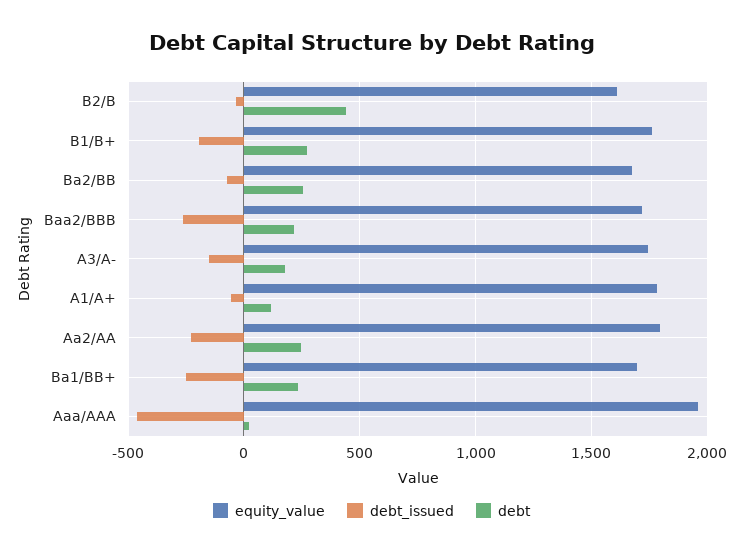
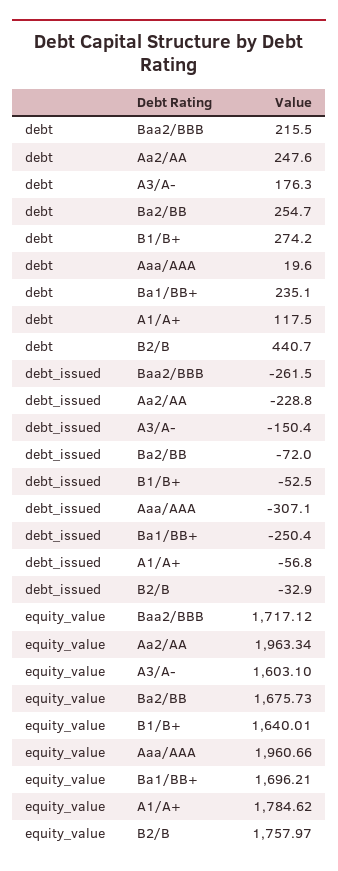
  {
    "equity_value": {
-     "B2/B": 1600,
+     "B2/B": 1757.97,
-     "B1/B+": 1750,
+     "B1/B+": 1640.01,
      "Ba2/BB": 1675.73,
      "Baa2/BBB": 1717.12,
-     "A3/A-": 1750,
+     "A3/A-": 1603.1,
      "A1/A+": 1784.62,
-     "Aa2/AA": 1800,
+     "Aa2/AA": 1963.34,
      "Ba1/BB+": 1696.21,
      "Aaa/AAA": 1960.66
    },
    "debt_issued": {
      "B2/B": -32.9,
-     "B1/B+": -200,
+     "B1/B+": -52.5,
      "Ba2/BB": -72,
      "Baa2/BBB": -261.5,
      "A3/A-": -150.4,
      "A1/A+": -56.8,
      "Aa2/AA": -228.8,
      "Ba1/BB+": -250.4,
-     "Aaa/AAA": -450
+     "Aaa/AAA": -307.1
    },
    "debt": {
      "B2/B": 440.7,
      "B1/B+": 274.2,
      "Ba2/BB": 254.7,
      "Baa2/BBB": 215.5,
      "A3/A-": 176.3,
      "A1/A+": 117.5,
      "Aa2/AA": 247.6,
      "Ba1/BB+": 235.1,
      "Aaa/AAA": 19.6
    }
  }

